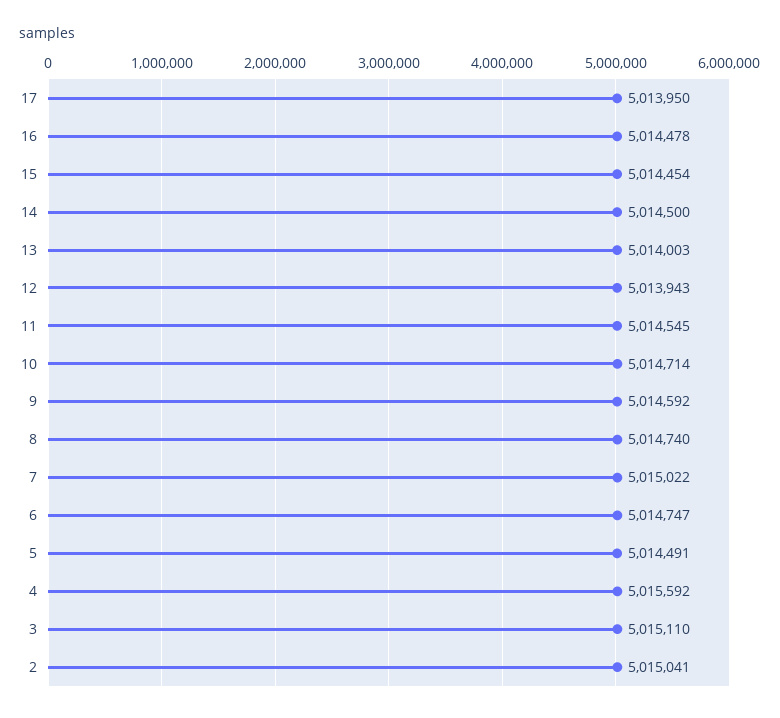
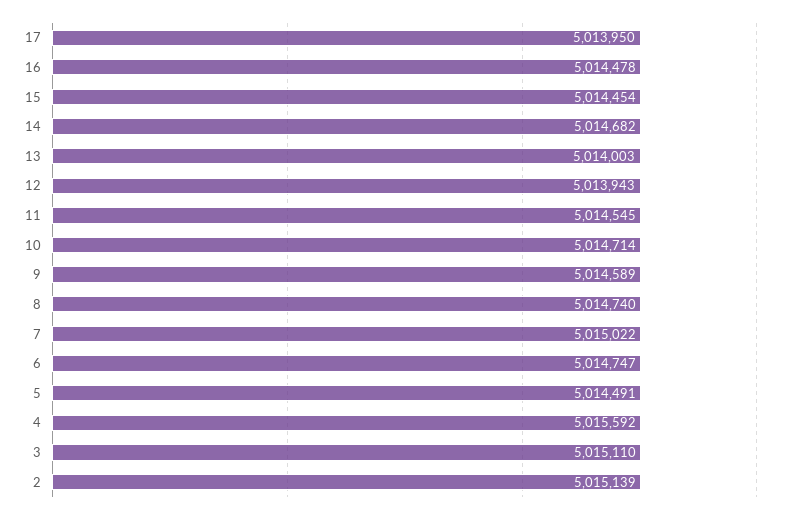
  {
    "17": 5013950,
    "16": 5014478,
    "15": 5014454,
-   "14": 5014500,
+   "14": 5014682,
    "13": 5014003,
    "12": 5013943,
    "11": 5014545,
    "10": 5014714,
-   "9": 5014592,
+   "9": 5014589,
    "8": 5014740,
    "7": 5015022,
    "6": 5014747,
    "5": 5014491,
    "4": 5015592,
    "3": 5015110,
-   "2": 5015041
+   "2": 5015139
  }

